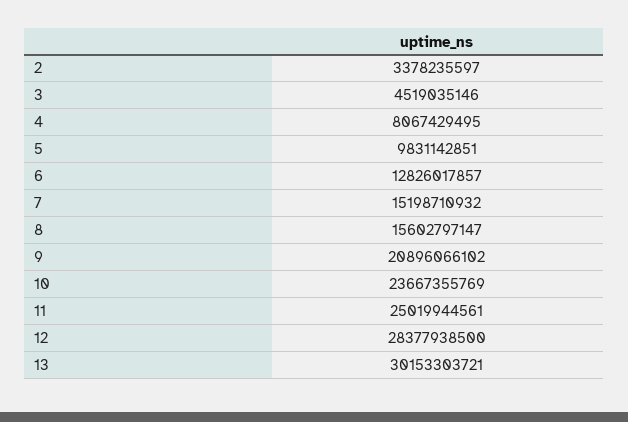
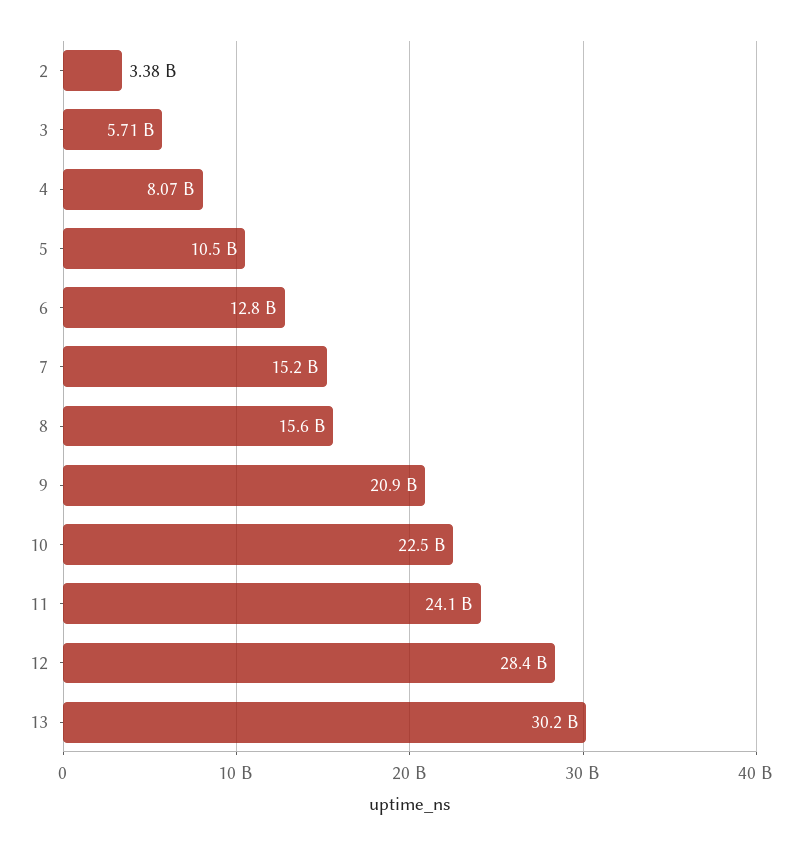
  {
    "2": 3378235597,
-   "3": 4519035146,
+   "3": 5710000000,
    "4": 8067429495,
-   "5": 9831142851,
+   "5": 10500000000,
    "6": 12826017857,
    "7": 15198710932,
    "8": 15602797147,
    "9": 20896066102,
-   "10": 23667355769,
+   "10": 22500000000,
-   "11": 25019944561,
+   "11": 24100000000,
    "12": 28377938500,
    "13": 30153303721
  }

